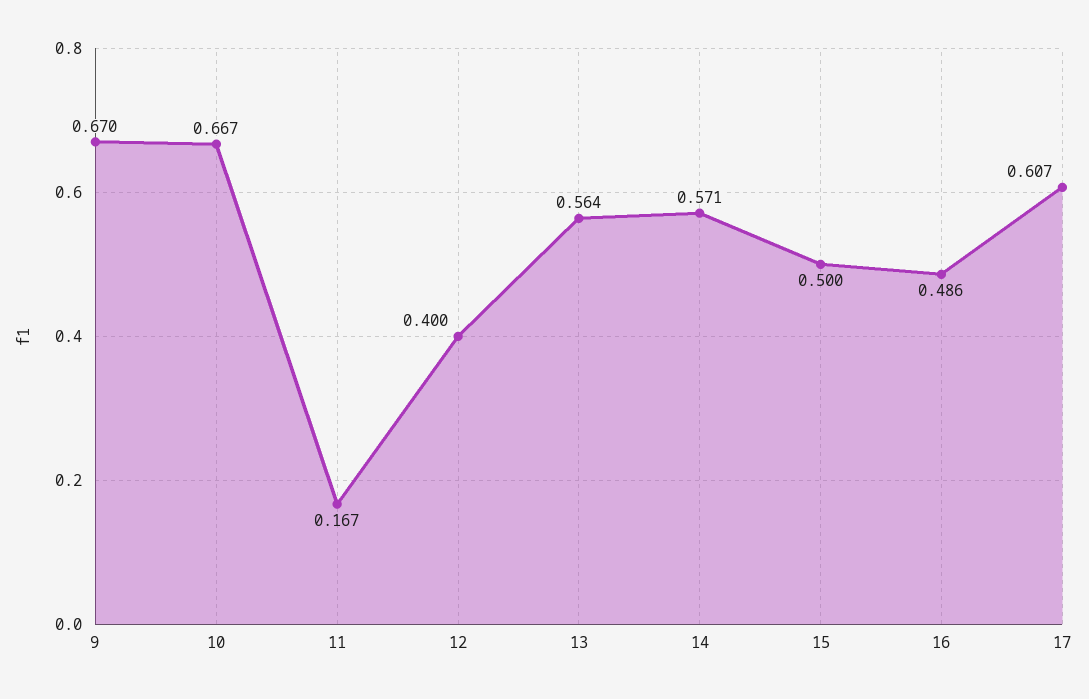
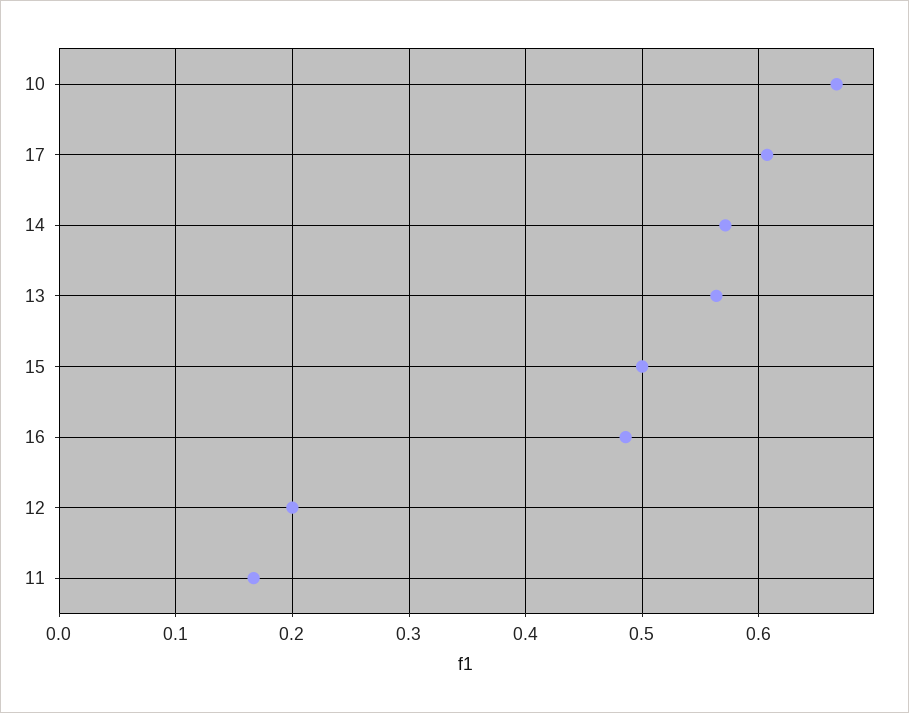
  {
-   "9": 0.67,
    "10": 0.667,
    "11": 0.167,
-   "12": 0.4,
+   "12": 0.2,
    "13": 0.564,
    "14": 0.571,
    "15": 0.5,
    "16": 0.486,
    "17": 0.607
  }

